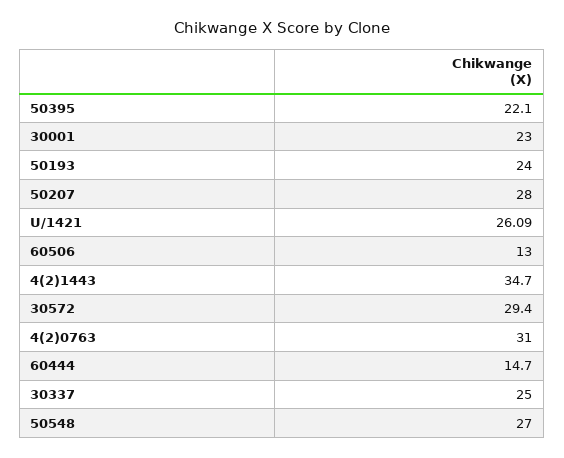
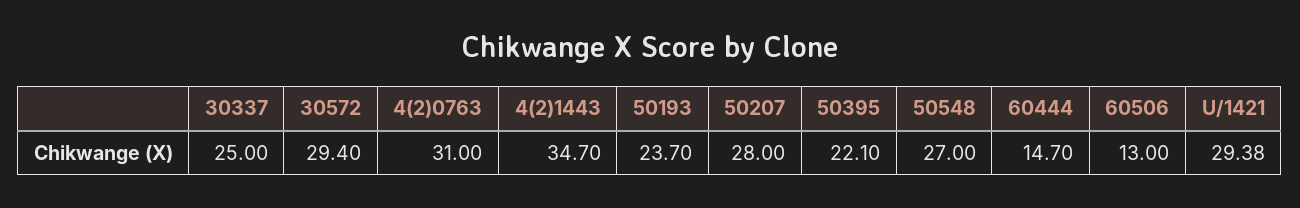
  {
    "50395": 22.1,
-   "30001": 23,
-   "50193": 24,
+   "50193": 23.7,
    "50207": 28,
-   "U/1421": 26.09,
+   "U/1421": 29.38,
    "60506": 13,
    "4(2)1443": 34.7,
    "30572": 29.4,
    "4(2)0763": 31,
    "60444": 14.7,
    "30337": 25,
    "50548": 27
  }

